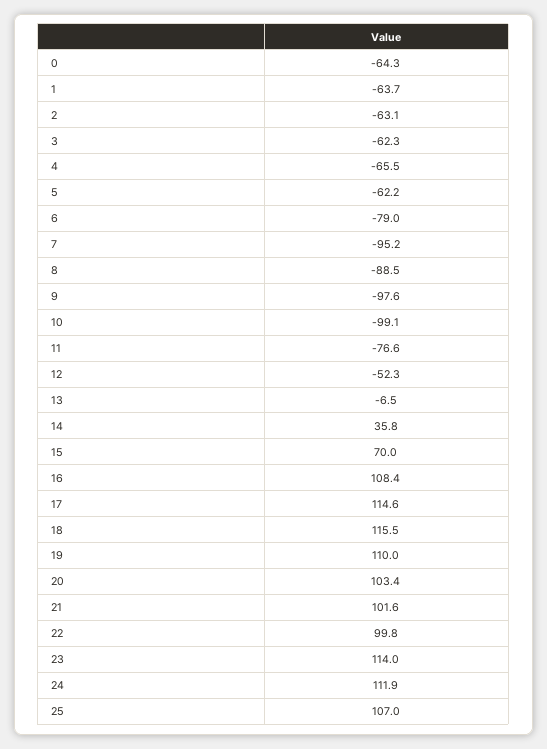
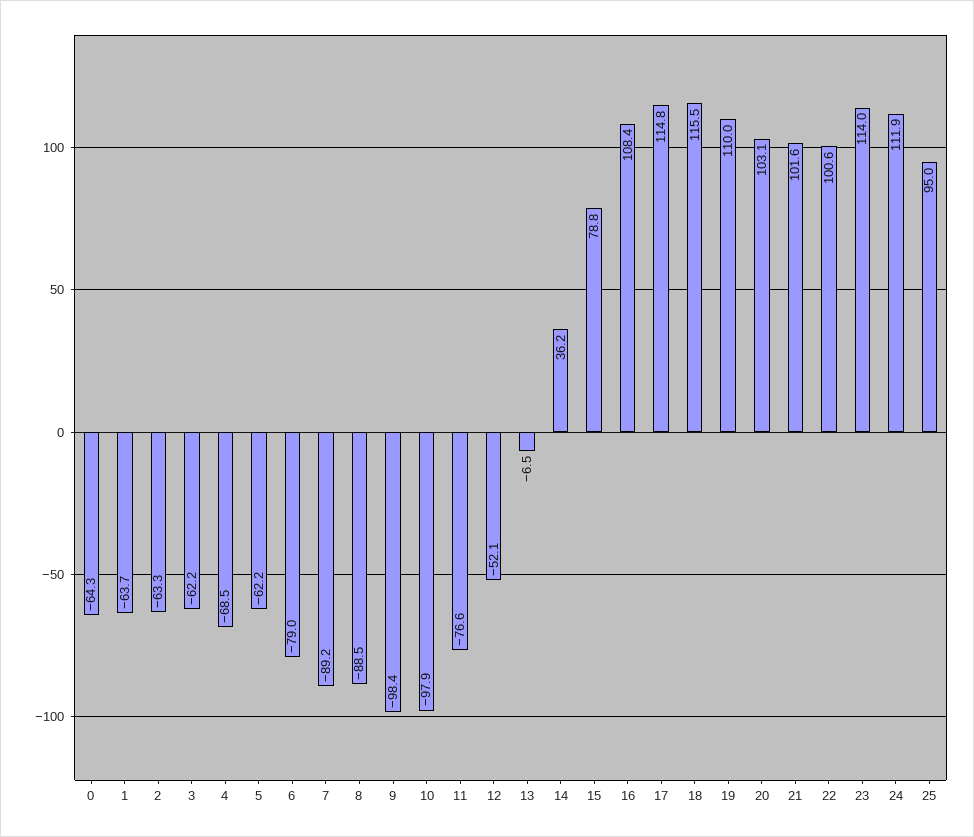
  {
    "0": -64.3,
    "1": -63.7,
-   "2": -63.1,
+   "2": -63.3,
-   "3": -62.3,
+   "3": -62.2,
-   "4": -65.5,
+   "4": -68.5,
    "5": -62.2,
    "6": -79,
-   "7": -95.2,
+   "7": -89.2,
    "8": -88.5,
-   "9": -97.6,
+   "9": -98.4,
-   "10": -99.1,
+   "10": -97.9,
    "11": -76.6,
-   "12": -52.3,
+   "12": -52.1,
    "13": -6.5,
-   "14": 35.8,
+   "14": 36.2,
-   "15": 70,
+   "15": 78.8,
    "16": 108.4,
-   "17": 114.6,
+   "17": 114.8,
    "18": 115.5,
    "19": 110,
-   "20": 103.4,
+   "20": 103.1,
    "21": 101.6,
-   "22": 99.8,
+   "22": 100.6,
    "23": 114,
    "24": 111.9,
-   "25": 107
+   "25": 95
  }

